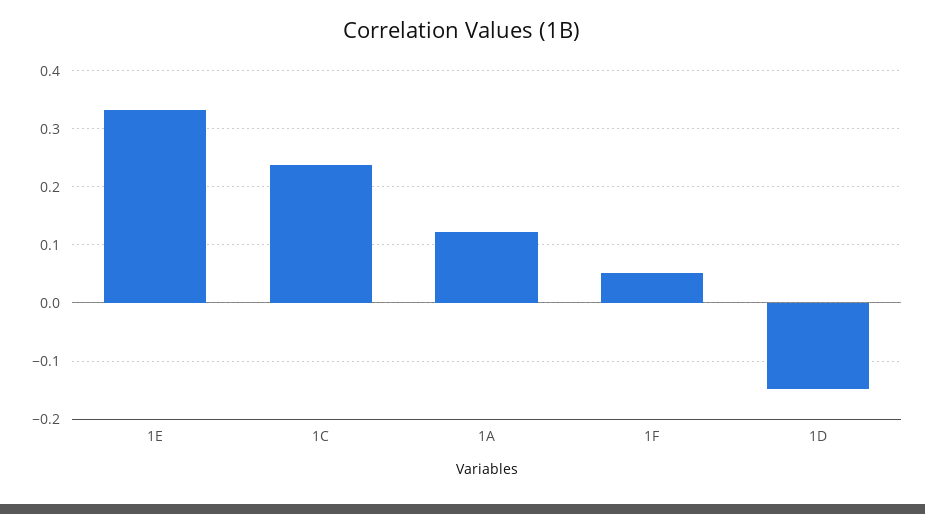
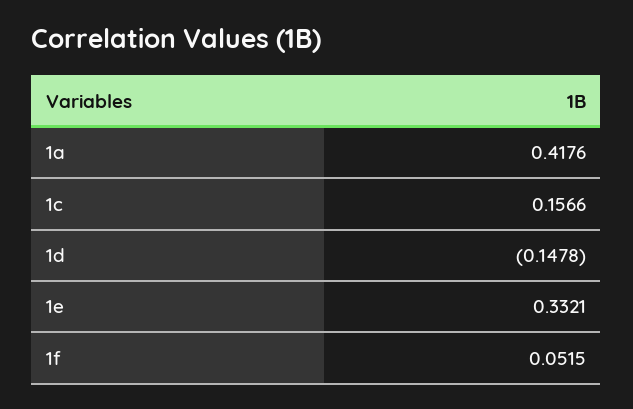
  {
    "1E": 0.3321,
-   "1C": 0.24,
+   "1C": 0.1566,
-   "1A": 0.12,
+   "1A": 0.4176,
    "1F": 0.0515,
    "1D": -0.1478
  }

